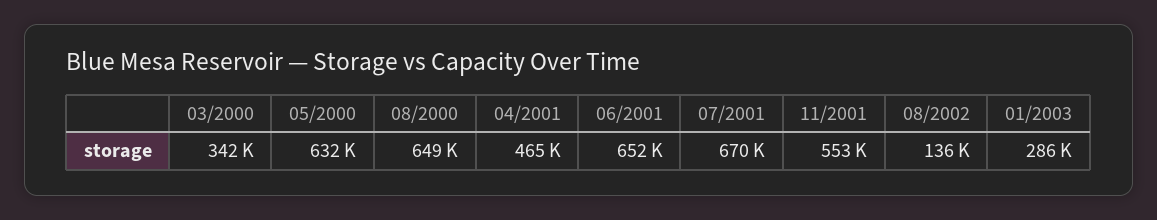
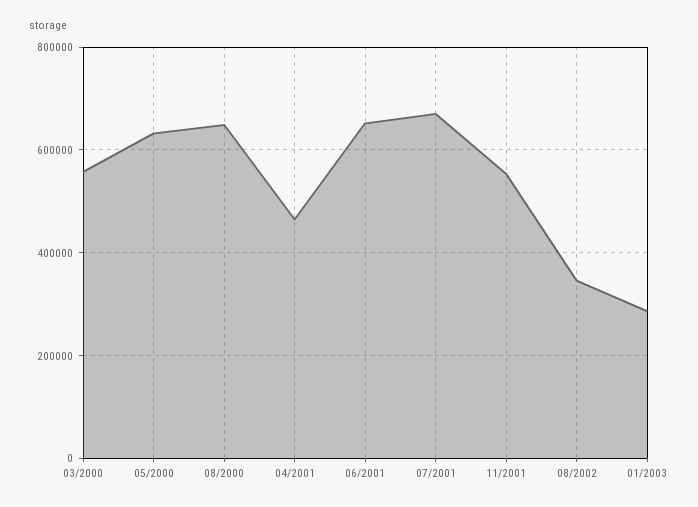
  {
-   "03/2000": 342000,
+   "03/2000": 560000,
    "05/2000": 632000,
    "08/2000": 649000,
    "04/2001": 465000,
    "06/2001": 652000,
    "07/2001": 670000,
    "11/2001": 553000,
-   "08/2002": 136000,
+   "08/2002": 340000,
    "01/2003": 286000
  }

